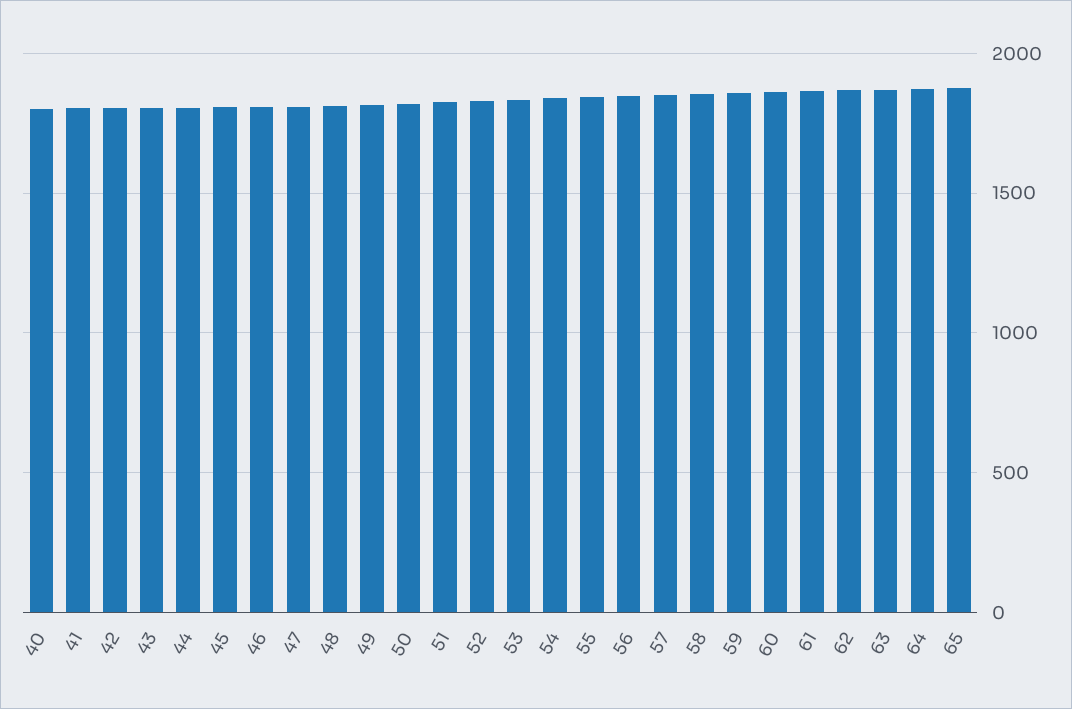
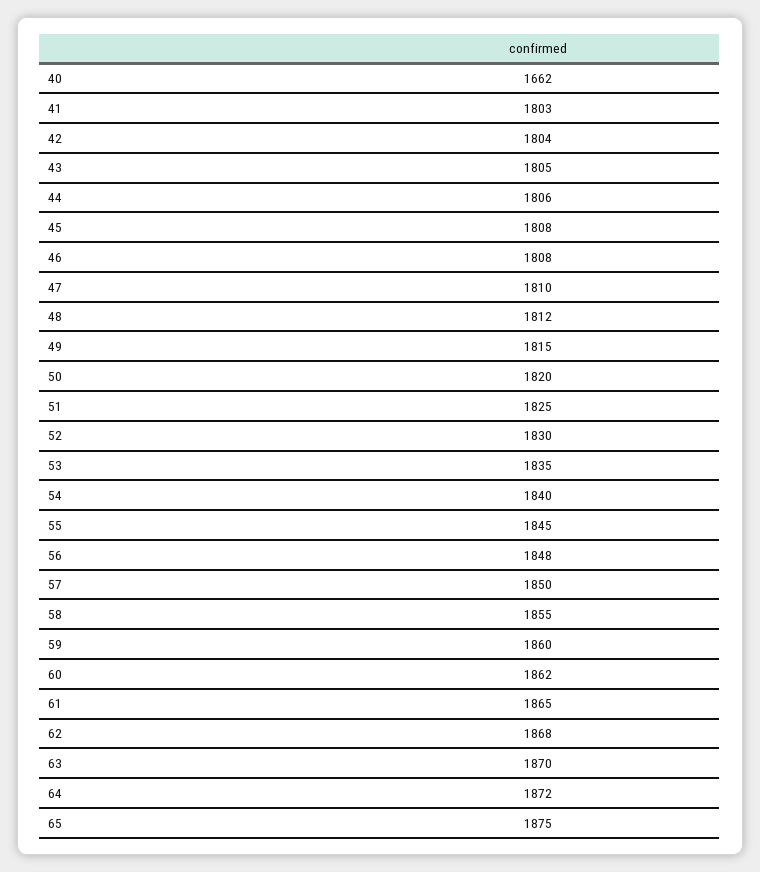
  {
-   "40": 1800,
+   "40": 1662,
    "41": 1803,
    "42": 1804,
    "43": 1805,
    "44": 1806,
    "45": 1808,
    "46": 1808,
    "47": 1810,
    "48": 1812,
    "49": 1815,
    "50": 1820,
    "51": 1825,
    "52": 1830,
    "53": 1835,
    "54": 1840,
    "55": 1845,
    "56": 1848,
    "57": 1850,
    "58": 1855,
    "59": 1860,
    "60": 1862,
    "61": 1865,
    "62": 1868,
    "63": 1870,
    "64": 1872,
    "65": 1875
  }

